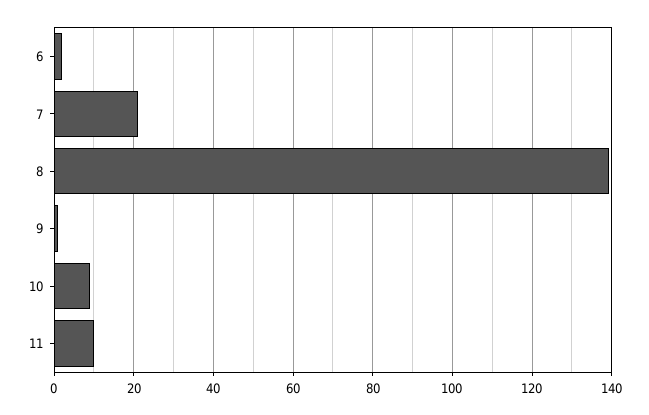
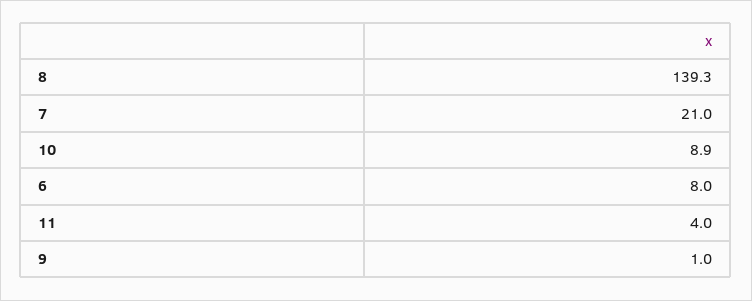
  {
-   "6": 2,
+   "6": 8,
    "7": 21,
    "8": 139.3,
    "9": 1,
    "10": 8.9,
-   "11": 10
+   "11": 4
  }

